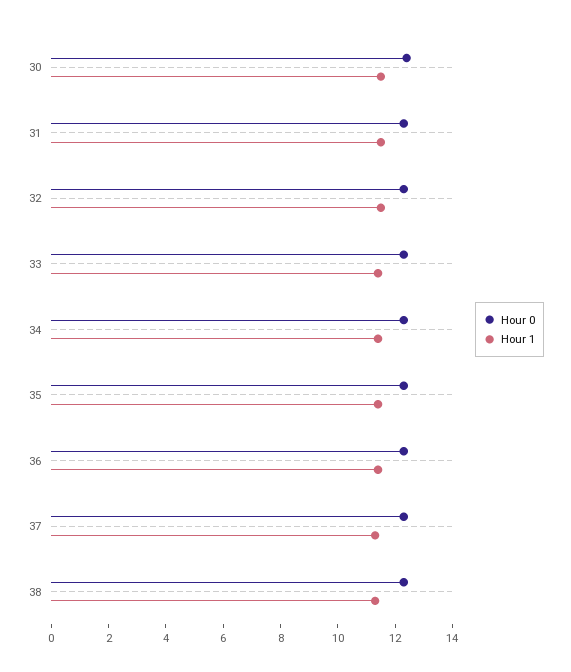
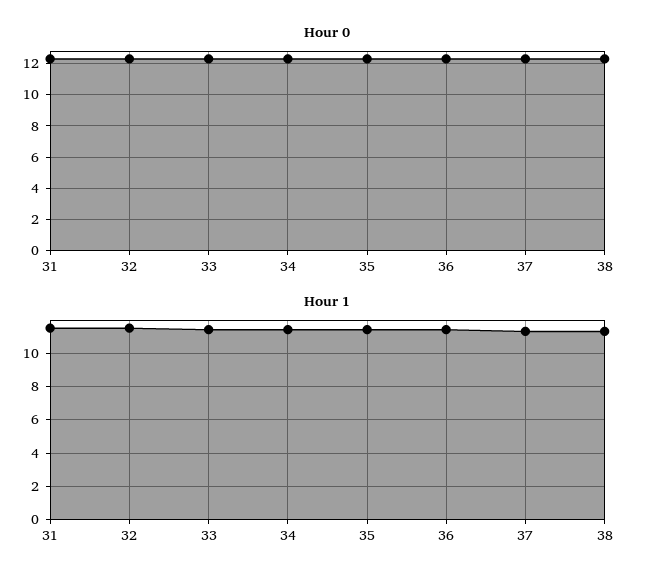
  {
    "Hour 0": {
-     "30": 12.5,
      "31": 12.5,
      "32": 12.5,
      "33": 12.5,
      "34": 12.5,
      "35": 12.5,
      "36": 12.5,
      "37": 12.5,
      "38": 12.5
    },
    "Hour 1": {
-     "30": 11.5,
      "31": 11.5,
      "32": 11.5,
      "33": 11.5,
      "34": 11.5,
      "35": 11.5,
      "36": 11.5,
      "37": 11.5,
      "38": 11.5
    }
  }

